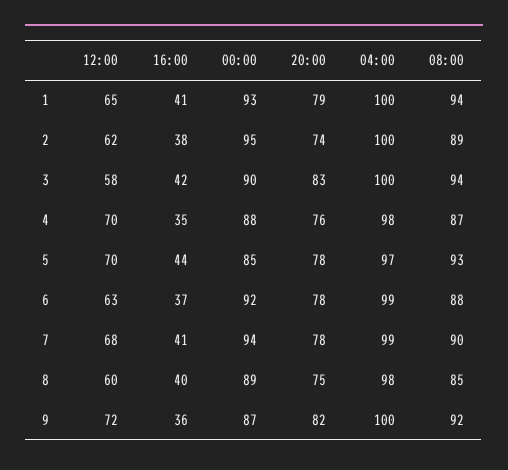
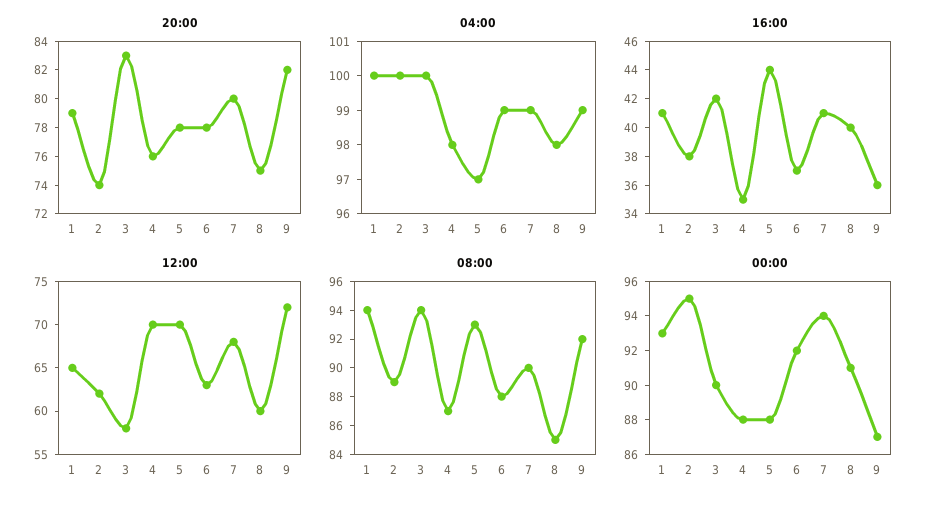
  {
    "12:00": {
      "1": 65,
      "2": 62,
      "3": 58,
      "4": 70,
      "5": 70,
      "6": 63,
      "7": 68,
      "8": 60,
      "9": 72
    },
    "16:00": {
      "1": 41,
      "2": 38,
      "3": 42,
      "4": 35,
      "5": 44,
      "6": 37,
      "7": 41,
      "8": 40,
      "9": 36
    },
    "00:00": {
      "1": 93,
      "2": 95,
      "3": 90,
      "4": 88,
-     "5": 85,
+     "5": 88,
      "6": 92,
      "7": 94,
-     "8": 89,
+     "8": 91,
      "9": 87
    },
    "20:00": {
      "1": 79,
      "2": 74,
      "3": 83,
      "4": 76,
      "5": 78,
      "6": 78,
-     "7": 78,
+     "7": 80,
      "8": 75,
      "9": 82
    },
    "04:00": {
      "1": 100,
      "2": 100,
      "3": 100,
      "4": 98,
      "5": 97,
      "6": 99,
      "7": 99,
      "8": 98,
-     "9": 100
+     "9": 99
    },
    "08:00": {
      "1": 94,
      "2": 89,
      "3": 94,
      "4": 87,
      "5": 93,
      "6": 88,
      "7": 90,
      "8": 85,
      "9": 92
    }
  }

